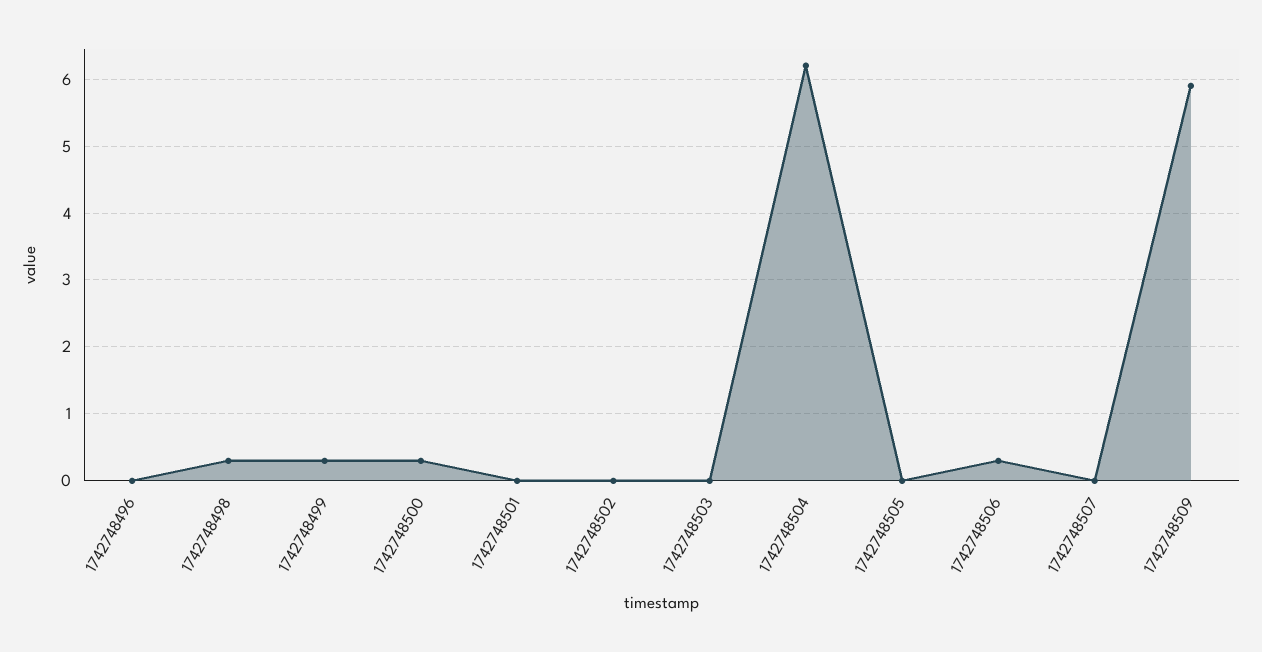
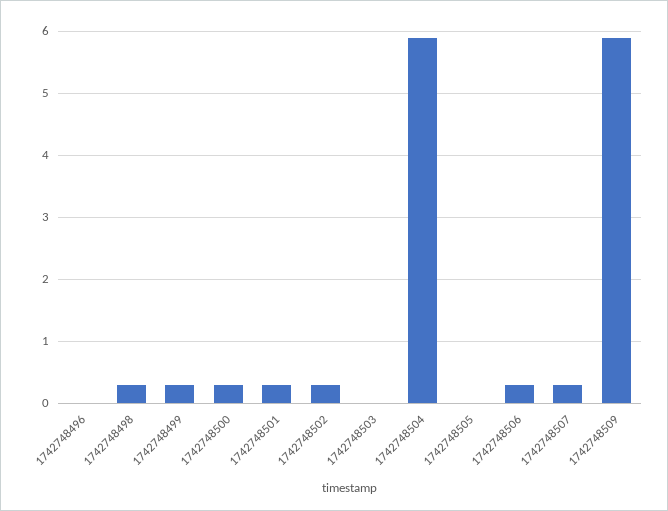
  {
    "1742748496": 0,
    "1742748498": 0.3,
    "1742748499": 0.3,
    "1742748500": 0.3,
-   "1742748501": 0,
+   "1742748501": 0.3,
-   "1742748502": 0,
+   "1742748502": 0.3,
    "1742748503": 0,
-   "1742748504": 6.2,
+   "1742748504": 5.9,
    "1742748505": 0,
    "1742748506": 0.3,
-   "1742748507": 0,
+   "1742748507": 0.3,
    "1742748509": 5.9
  }

